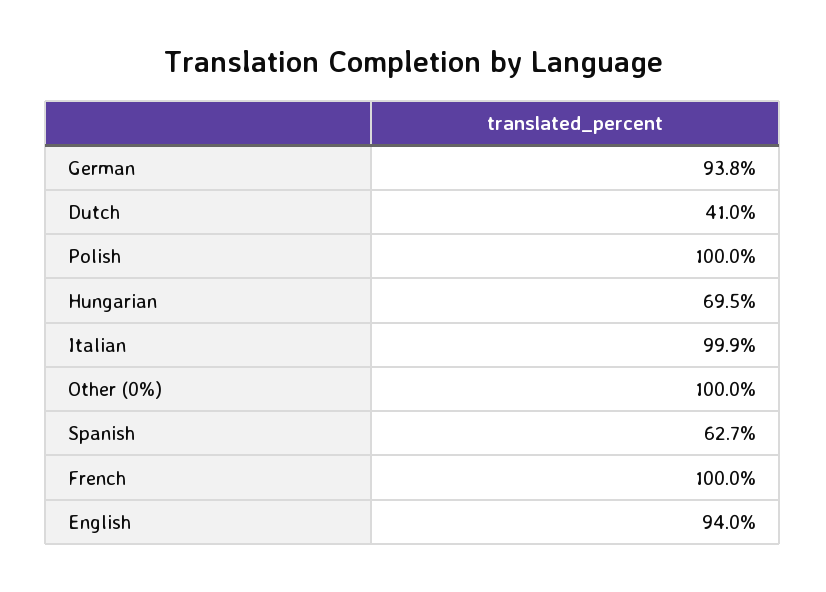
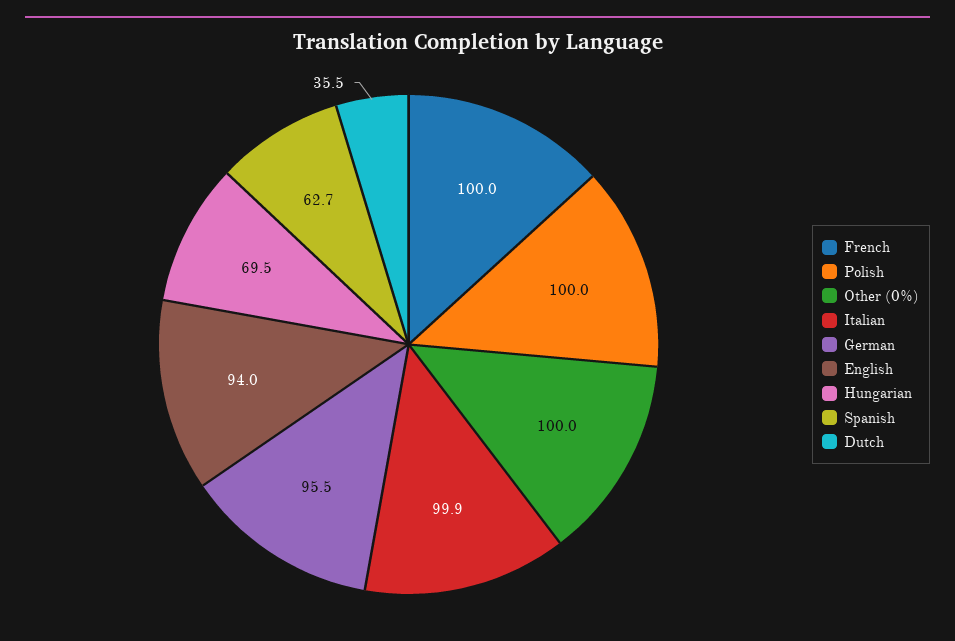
  {
-   "German": 93.8,
+   "German": 95.5,
-   "Dutch": 41,
+   "Dutch": 35.5,
    "Polish": 100,
    "Hungarian": 69.5,
    "Italian": 99.9,
    "Other (0%)": 100,
    "Spanish": 62.7,
    "French": 100,
    "English": 94
  }

